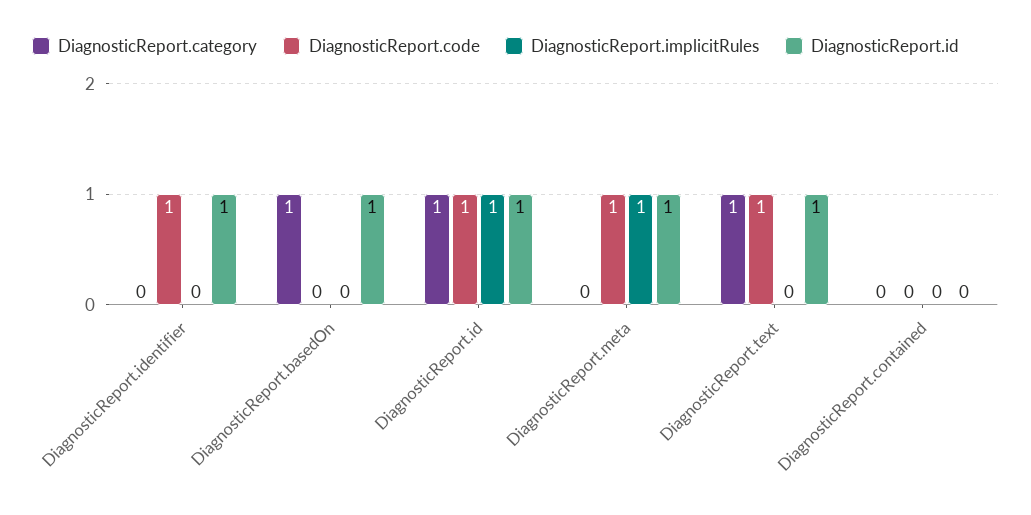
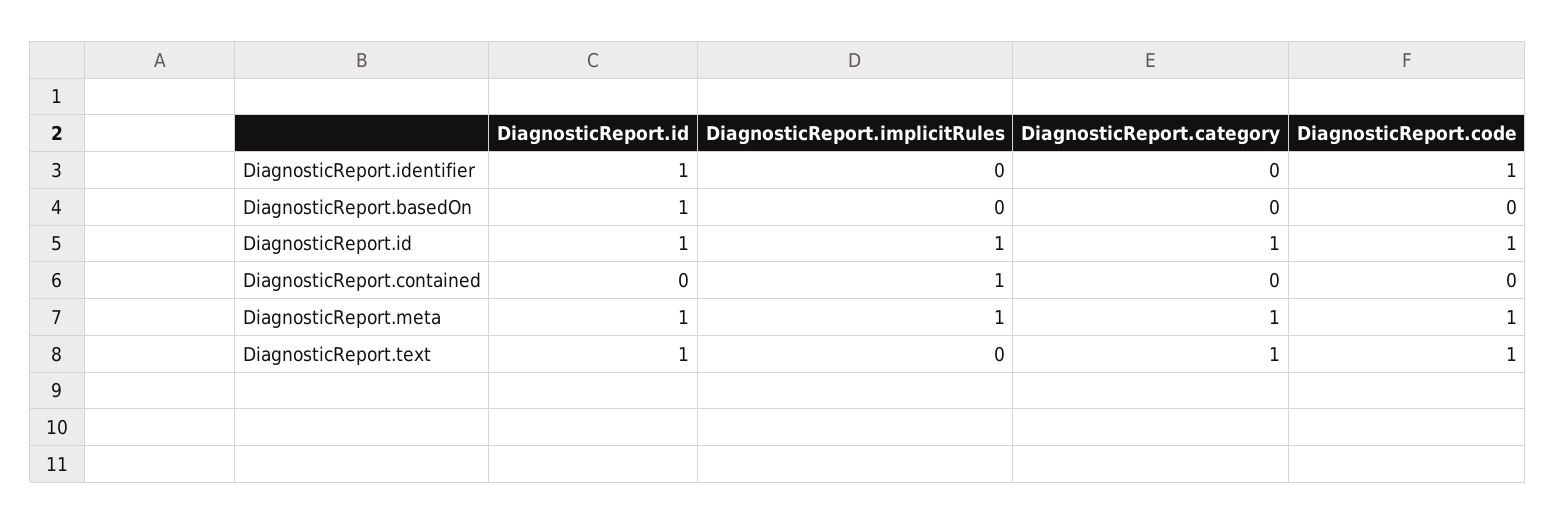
  {
    "DiagnosticReport.category": {
      "DiagnosticReport.identifier": 0,
-     "DiagnosticReport.basedOn": 1,
+     "DiagnosticReport.basedOn": 0,
      "DiagnosticReport.id": 1,
-     "DiagnosticReport.meta": 0,
+     "DiagnosticReport.meta": 1,
      "DiagnosticReport.text": 1,
      "DiagnosticReport.contained": 0
    },
    "DiagnosticReport.code": {
      "DiagnosticReport.identifier": 1,
      "DiagnosticReport.basedOn": 0,
      "DiagnosticReport.id": 1,
      "DiagnosticReport.meta": 1,
      "DiagnosticReport.text": 1,
      "DiagnosticReport.contained": 0
    },
    "DiagnosticReport.implicitRules": {
      "DiagnosticReport.identifier": 0,
      "DiagnosticReport.basedOn": 0,
      "DiagnosticReport.id": 1,
      "DiagnosticReport.meta": 1,
      "DiagnosticReport.text": 0,
-     "DiagnosticReport.contained": 0
+     "DiagnosticReport.contained": 1
    },
    "DiagnosticReport.id": {
      "DiagnosticReport.identifier": 1,
      "DiagnosticReport.basedOn": 1,
      "DiagnosticReport.id": 1,
      "DiagnosticReport.meta": 1,
      "DiagnosticReport.text": 1,
      "DiagnosticReport.contained": 0
    }
  }

